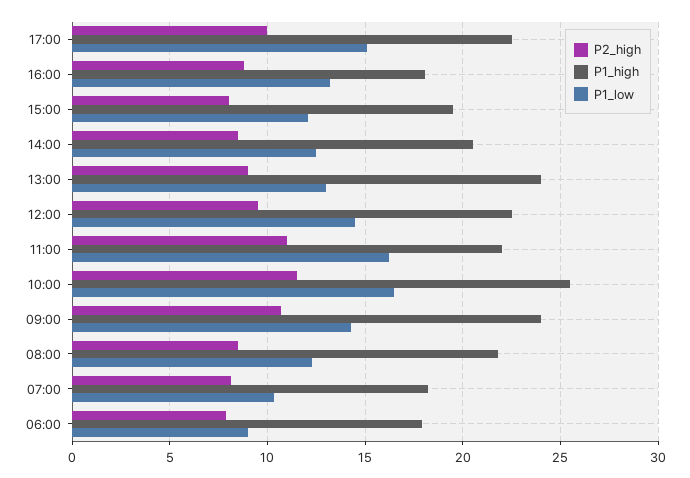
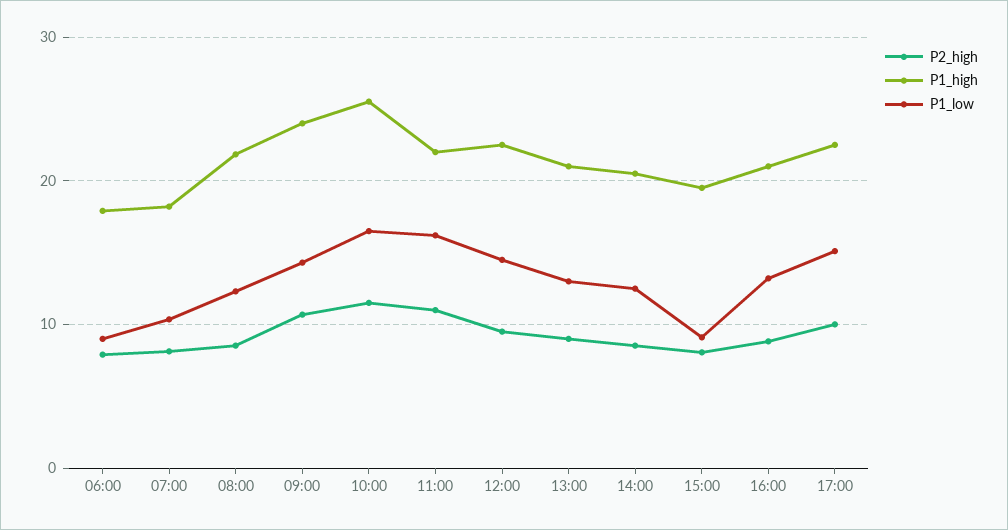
  {
    "P2_high": {
      "17:00": 10,
      "16:00": 9,
      "15:00": 8,
      "14:00": 8.5,
      "13:00": 9,
      "12:00": 9.5,
      "11:00": 11,
      "10:00": 11.5,
      "09:00": 10.5,
      "08:00": 8.5,
      "07:00": 8,
      "06:00": 8
    },
    "P1_high": {
      "17:00": 22.5,
-     "16:00": 18,
+     "16:00": 21,
      "15:00": 19.5,
      "14:00": 20.5,
-     "13:00": 24,
+     "13:00": 21,
      "12:00": 22.5,
      "11:00": 22,
      "10:00": 25.5,
      "09:00": 24,
      "08:00": 22,
      "07:00": 18,
      "06:00": 18
    },
    "P1_low": {
      "17:00": 15,
      "16:00": 13,
-     "15:00": 12,
+     "15:00": 9,
      "14:00": 12.5,
      "13:00": 13,
      "12:00": 14.5,
      "11:00": 16,
      "10:00": 16.5,
      "09:00": 14.5,
      "08:00": 12.5,
      "07:00": 10.5,
      "06:00": 9
    }
  }

